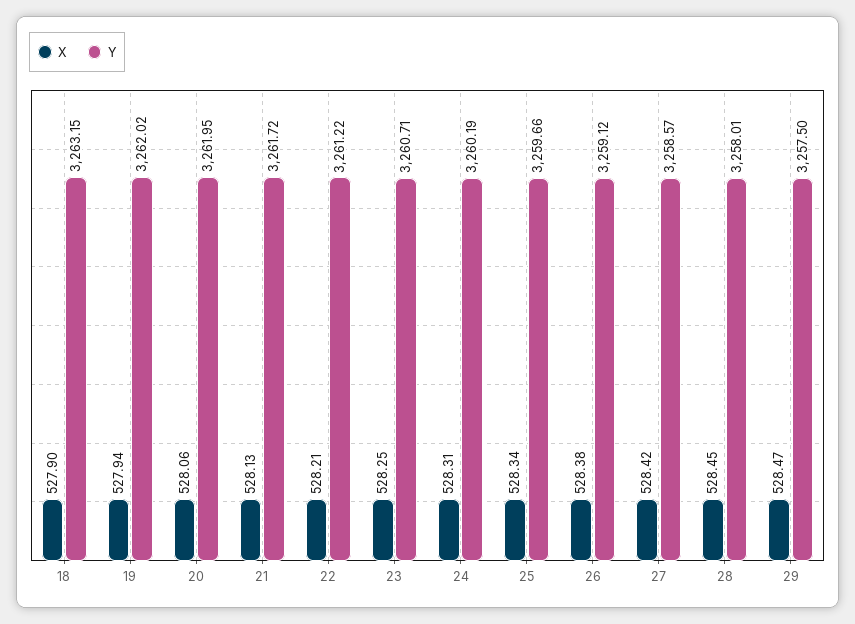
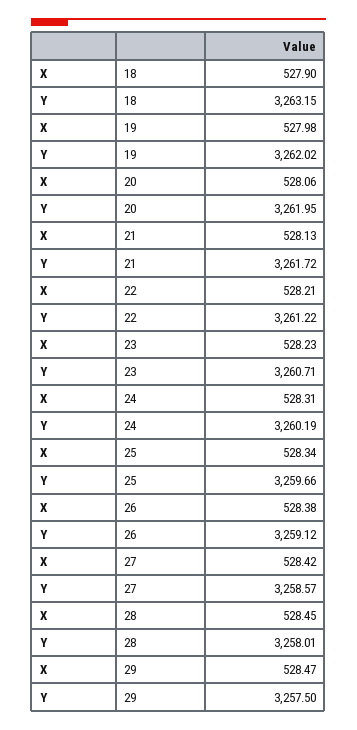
  {
    "X": {
      "18": 527.9,
-     "19": 527.94,
+     "19": 527.98,
      "20": 528.06,
      "21": 528.13,
      "22": 528.21,
-     "23": 528.25,
+     "23": 528.23,
      "24": 528.31,
      "25": 528.34,
      "26": 528.38,
      "27": 528.42,
      "28": 528.45,
      "29": 528.47
    },
    "Y": {
      "18": 3263.15,
      "19": 3262.02,
      "20": 3261.95,
      "21": 3261.72,
      "22": 3261.22,
      "23": 3260.71,
      "24": 3260.19,
      "25": 3259.66,
      "26": 3259.12,
      "27": 3258.57,
      "28": 3258.01,
      "29": 3257.5
    }
  }

